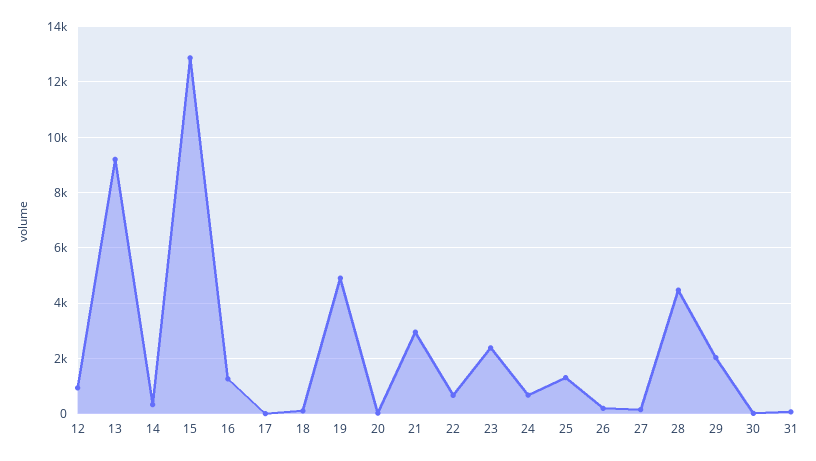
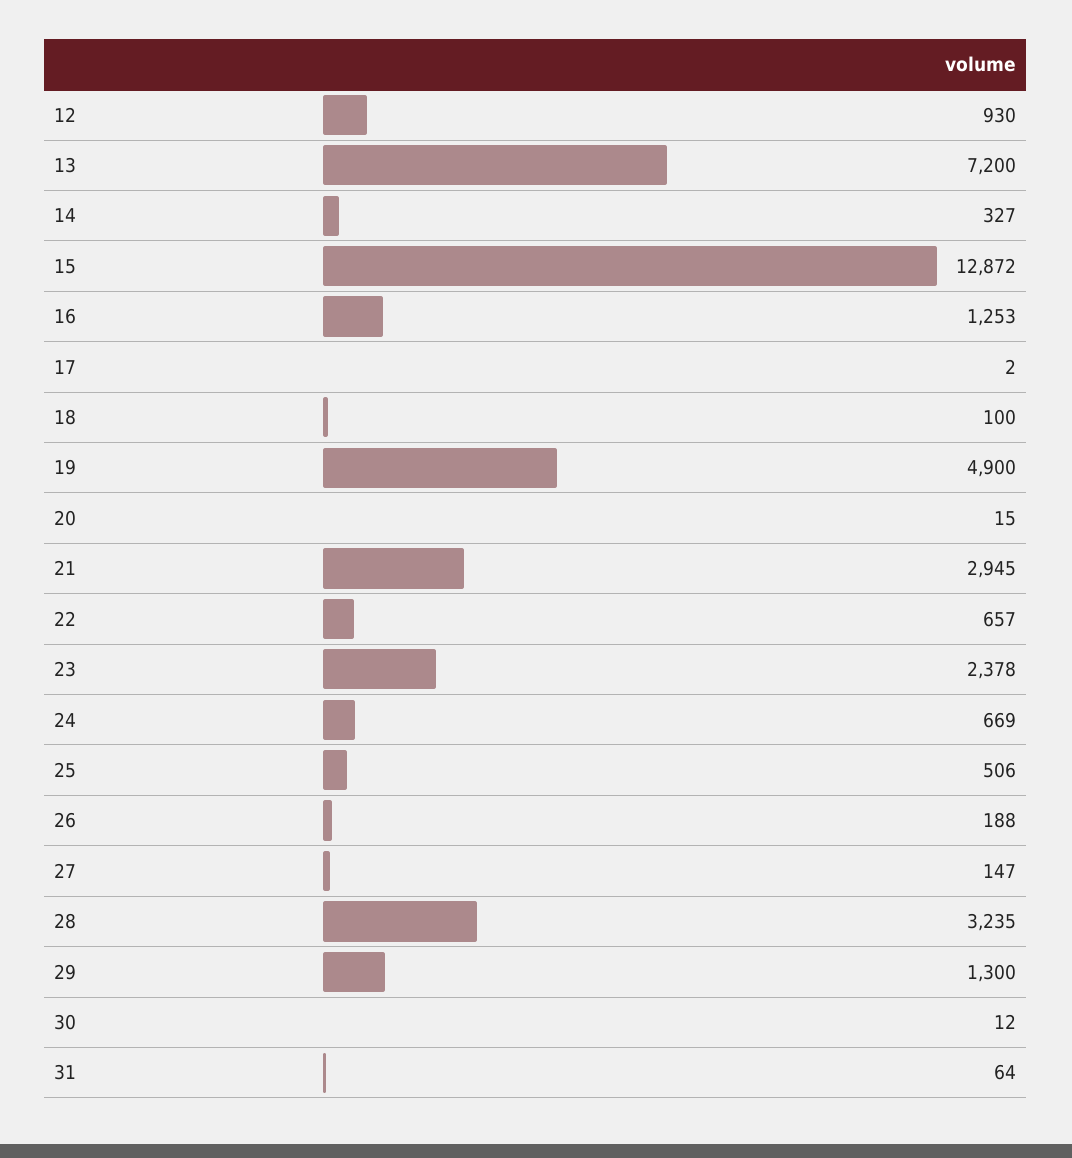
  {
    "12": 930,
-   "13": 9250,
+   "13": 7200,
    "14": 327,
    "15": 12872,
    "16": 1253,
    "17": 2,
    "18": 100,
    "19": 4900,
    "20": 15,
    "21": 2945,
    "22": 657,
    "23": 2378,
    "24": 669,
-   "25": 1250,
+   "25": 506,
    "26": 188,
    "27": 147,
-   "28": 4500,
+   "28": 3235,
-   "29": 2000,
+   "29": 1300,
    "30": 12,
    "31": 64
  }

